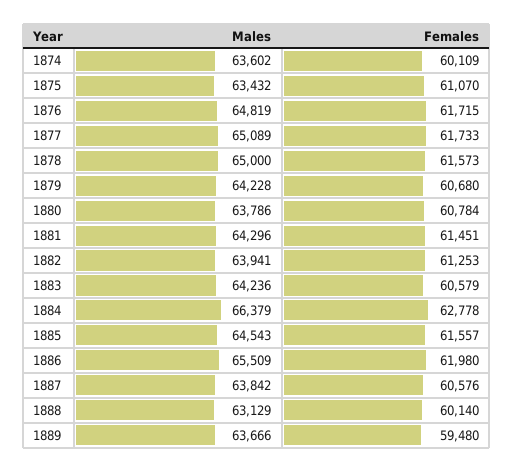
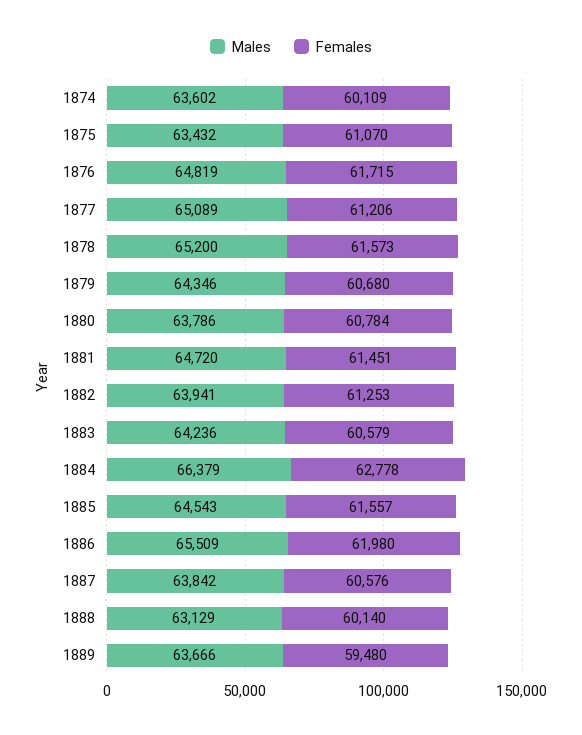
  {
    "Males": {
      "1874": 63602,
      "1875": 63432,
      "1876": 64819,
      "1877": 65089,
-     "1878": 65000,
+     "1878": 65200,
-     "1879": 64228,
+     "1879": 64346,
      "1880": 63786,
-     "1881": 64296,
+     "1881": 64720,
      "1882": 63941,
      "1883": 64236,
      "1884": 66379,
      "1885": 64543,
      "1886": 65509,
      "1887": 63842,
      "1888": 63129,
      "1889": 63666
    },
    "Females": {
      "1874": 60109,
      "1875": 61070,
      "1876": 61715,
-     "1877": 61733,
+     "1877": 61206,
      "1878": 61573,
      "1879": 60680,
      "1880": 60784,
      "1881": 61451,
      "1882": 61253,
      "1883": 60579,
      "1884": 62778,
      "1885": 61557,
      "1886": 61980,
      "1887": 60576,
      "1888": 60140,
      "1889": 59480
    }
  }

